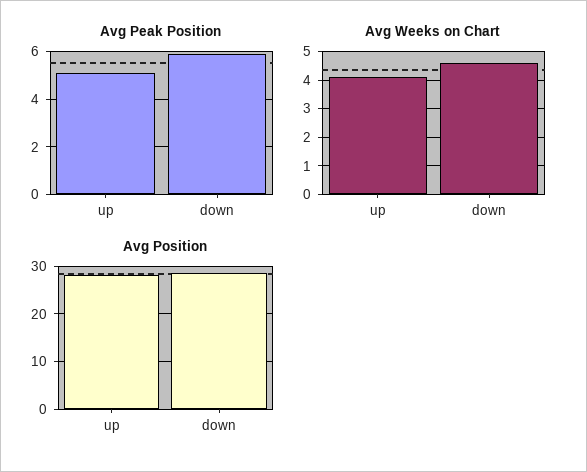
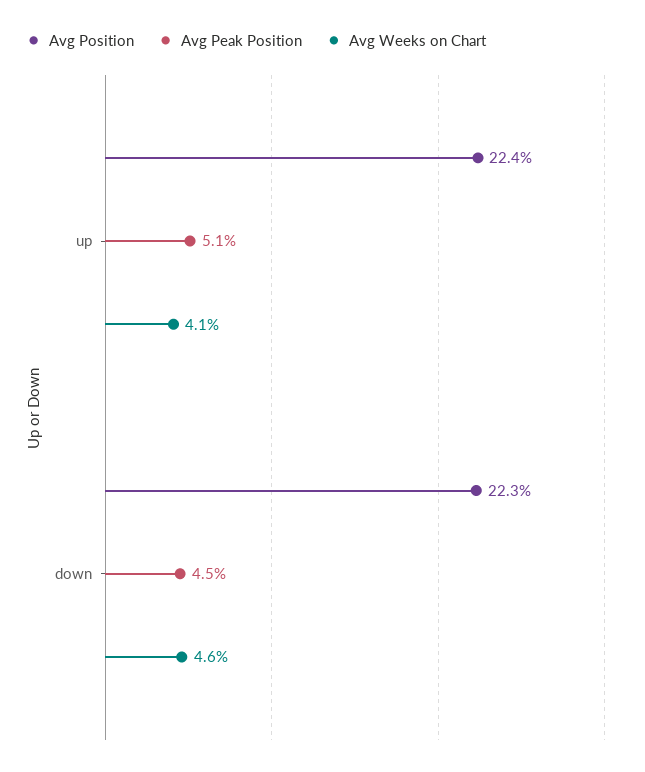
  {
    "Avg Peak Position": {
      "up": 5.1,
-     "down": 6
+     "down": 4.5
    },
    "Avg Weeks on Chart": {
      "up": 4.1,
      "down": 4.6
    },
    "Avg Position": {
-     "up": 28,
+     "up": 22.4,
-     "down": 28
+     "down": 22.3
    }
  }

